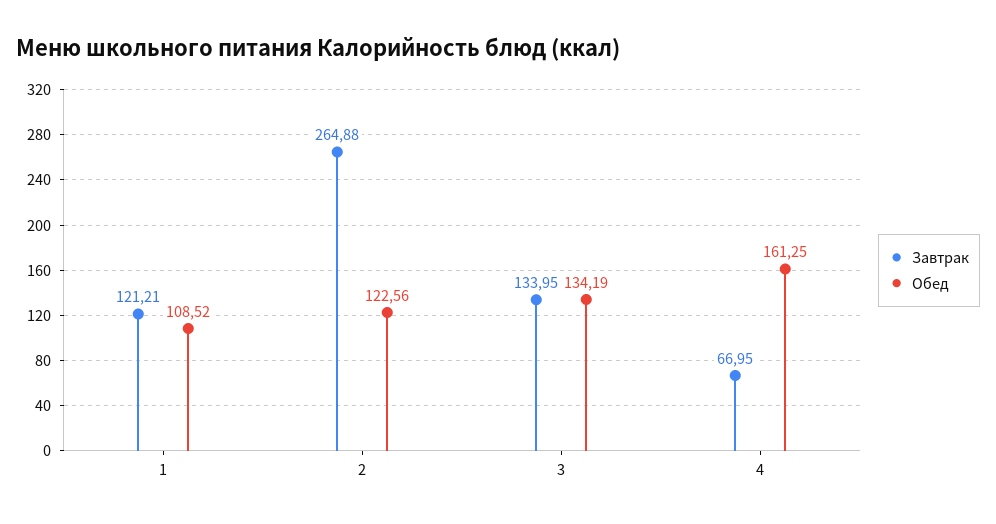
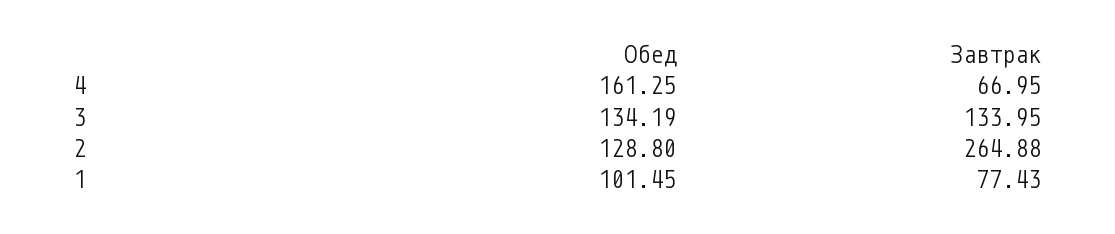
  {
    "Завтрак": {
-     "1": 121.21,
+     "1": 77.43,
      "2": 264.88,
      "3": 133.95,
      "4": 66.95
    },
    "Обед": {
-     "1": 108.52,
+     "1": 101.45,
-     "2": 122.56,
+     "2": 128.8,
      "3": 134.19,
      "4": 161.25
    }
  }

